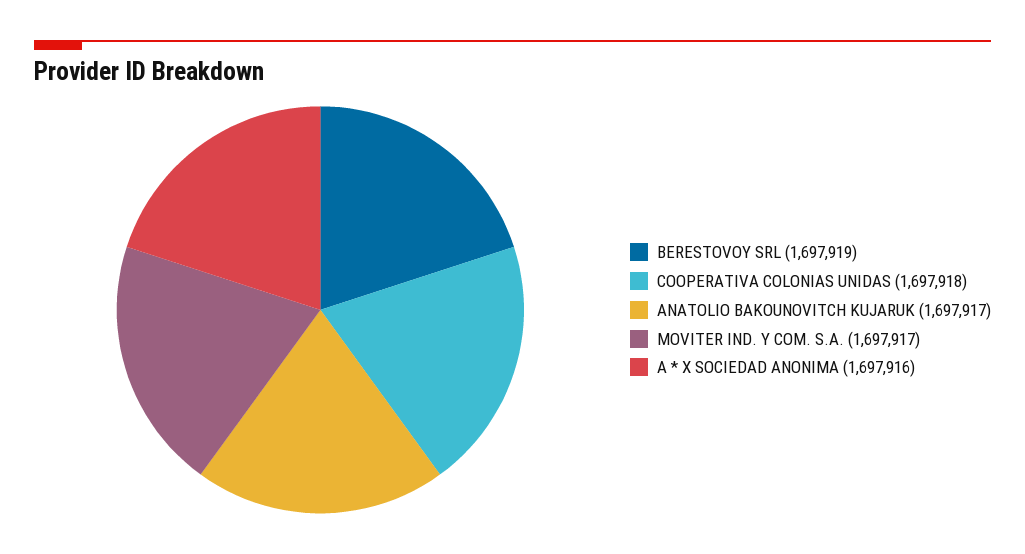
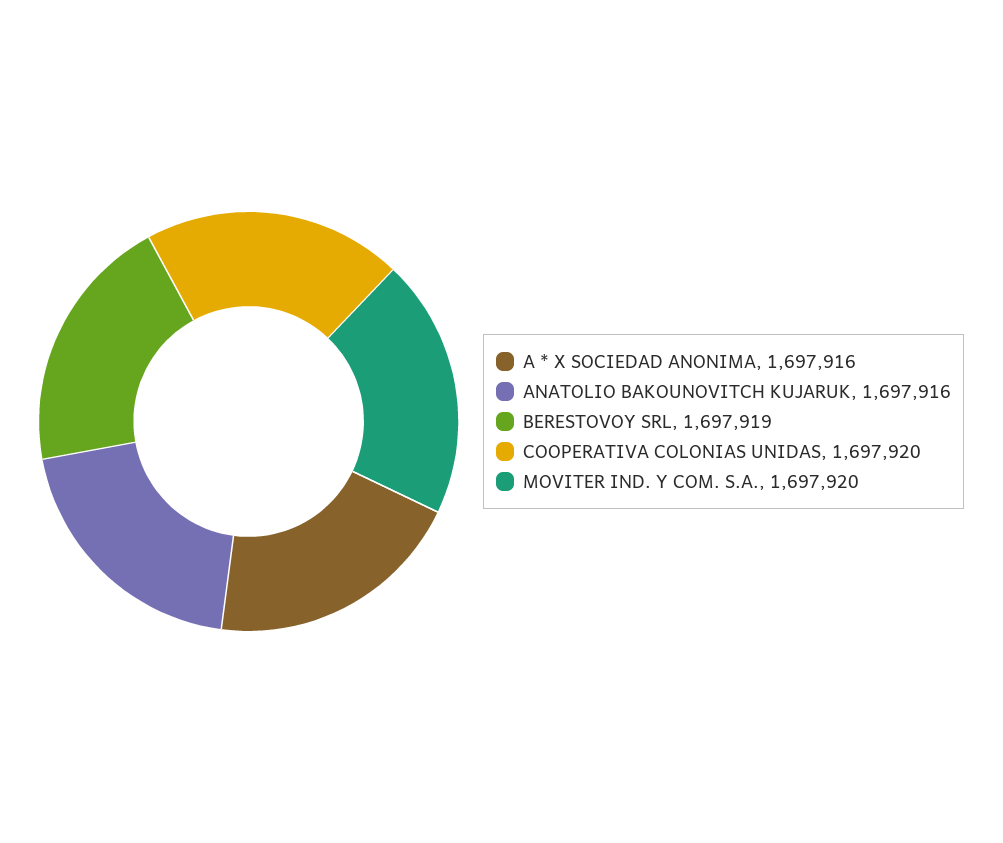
  {
    "BERESTOVOY SRL": 1697919,
-   "COOPERATIVA COLONIAS UNIDAS": 1697918,
+   "COOPERATIVA COLONIAS UNIDAS": 1697920,
-   "ANATOLIO BAKOUNOVITCH KUJARUK": 1697917,
+   "ANATOLIO BAKOUNOVITCH KUJARUK": 1697916,
-   "MOVITER IND. Y COM. S.A.": 1697917,
+   "MOVITER IND. Y COM. S.A.": 1697920,
    "A * X SOCIEDAD ANONIMA": 1697916
  }

